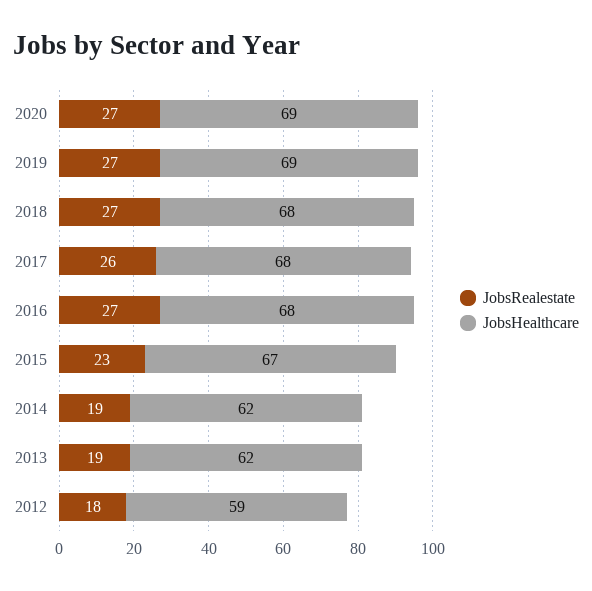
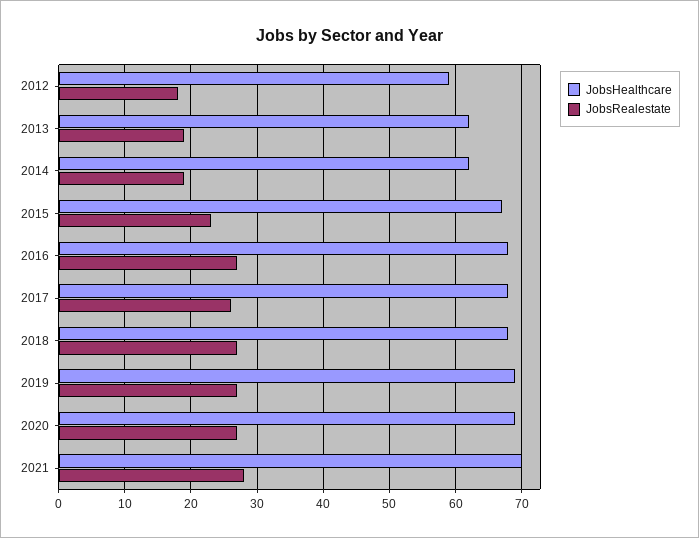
  {
    "JobsRealestate": {
      "2020": 27,
      "2019": 27,
      "2018": 27,
      "2017": 26,
      "2016": 27,
      "2015": 23,
      "2014": 19,
      "2013": 19,
-     "2012": 18
+     "2012": 18,
+     "2021": 28
    },
    "JobsHealthcare": {
      "2020": 69,
      "2019": 69,
      "2018": 68,
      "2017": 68,
      "2016": 68,
      "2015": 67,
      "2014": 62,
      "2013": 62,
-     "2012": 59
+     "2012": 59,
+     "2021": 70
    }
  }

